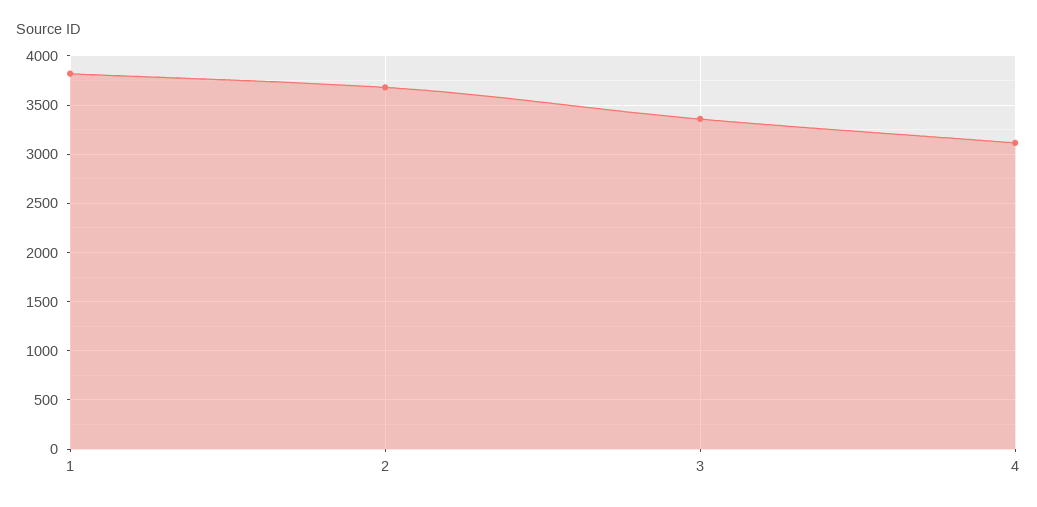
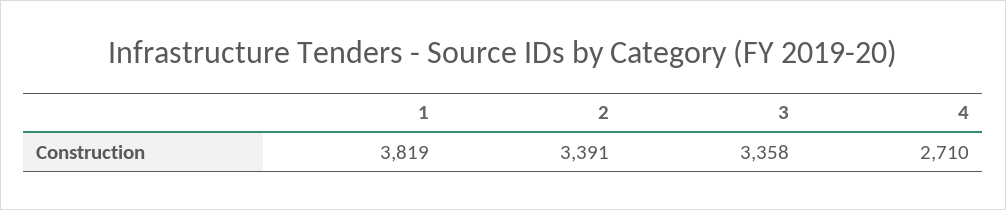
  {
    "1": 3819,
-   "2": 3700,
+   "2": 3391,
    "3": 3358,
-   "4": 3100
+   "4": 2710
  }

